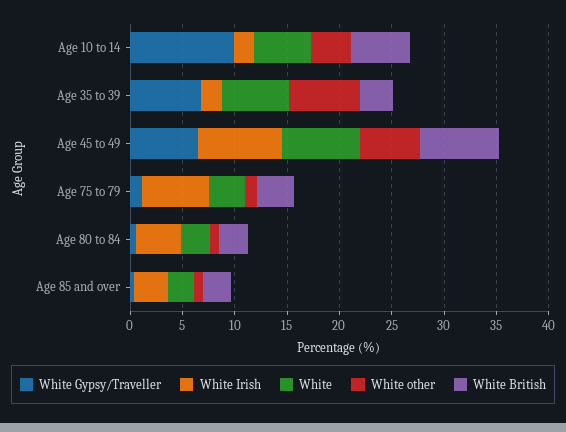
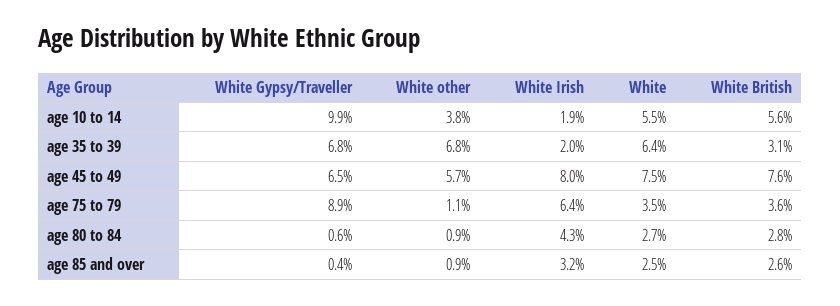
  {
    "White Gypsy/Traveller": {
      "Age 10 to 14": 9.9,
      "Age 35 to 39": 6.8,
      "Age 45 to 49": 6.5,
-     "Age 75 to 79": 1,
+     "Age 75 to 79": 8.9,
      "Age 80 to 84": 0.6,
      "Age 85 and over": 0.4
    },
    "White Irish": {
      "Age 10 to 14": 1.9,
      "Age 35 to 39": 2,
      "Age 45 to 49": 8,
      "Age 75 to 79": 6.4,
      "Age 80 to 84": 4.3,
      "Age 85 and over": 3.2
    },
    "White": {
      "Age 10 to 14": 5.5,
      "Age 35 to 39": 6.4,
      "Age 45 to 49": 7.5,
      "Age 75 to 79": 3.5,
      "Age 80 to 84": 2.7,
      "Age 85 and over": 2.5
    },
    "White other": {
      "Age 10 to 14": 3.8,
      "Age 35 to 39": 6.8,
      "Age 45 to 49": 5.7,
      "Age 75 to 79": 1.1,
      "Age 80 to 84": 0.9,
      "Age 85 and over": 0.9
    },
    "White British": {
      "Age 10 to 14": 5.6,
      "Age 35 to 39": 3.1,
      "Age 45 to 49": 7.6,
      "Age 75 to 79": 3.6,
      "Age 80 to 84": 2.8,
      "Age 85 and over": 2.6
    }
  }

